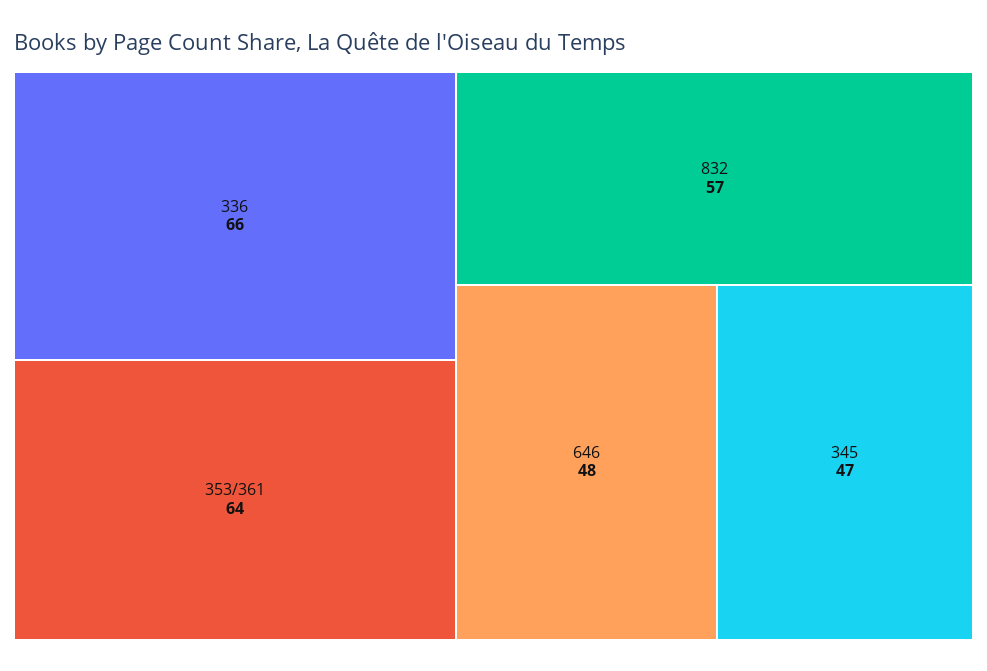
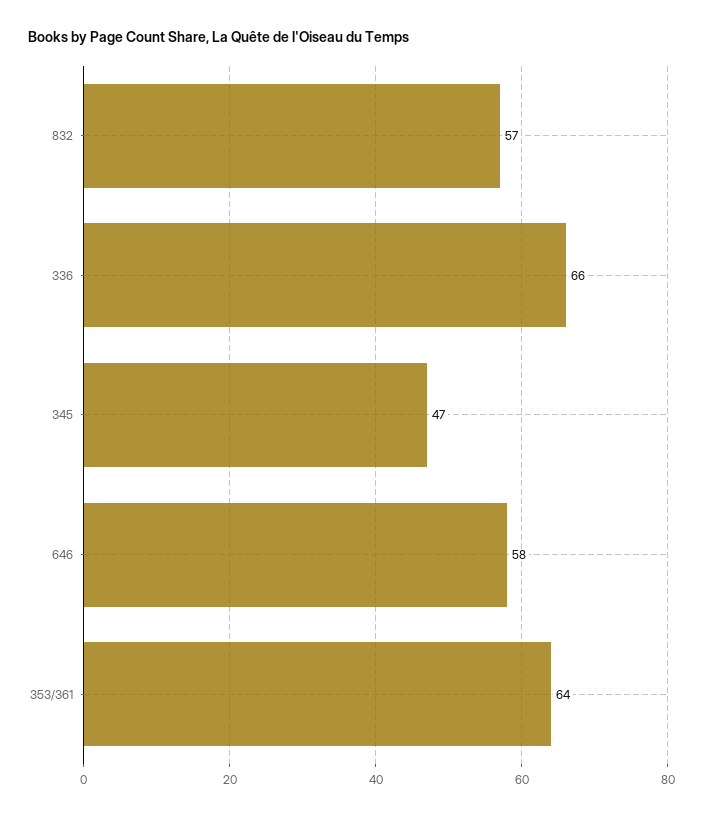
  {
    "336": 66,
    "353/361": 64,
    "832": 57,
-   "646": 48,
+   "646": 58,
    "345": 47
  }

